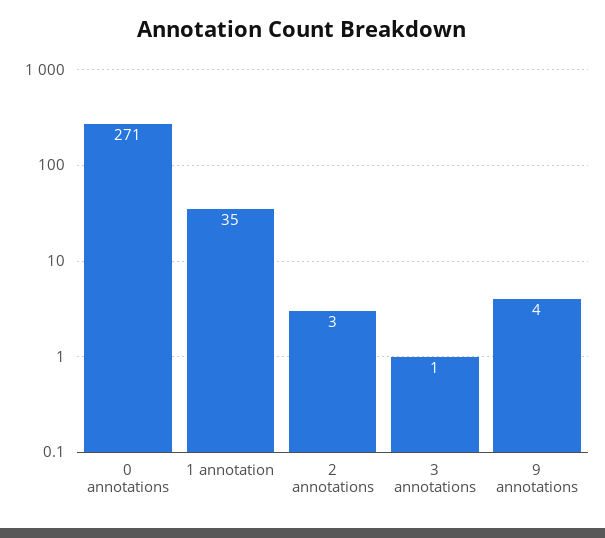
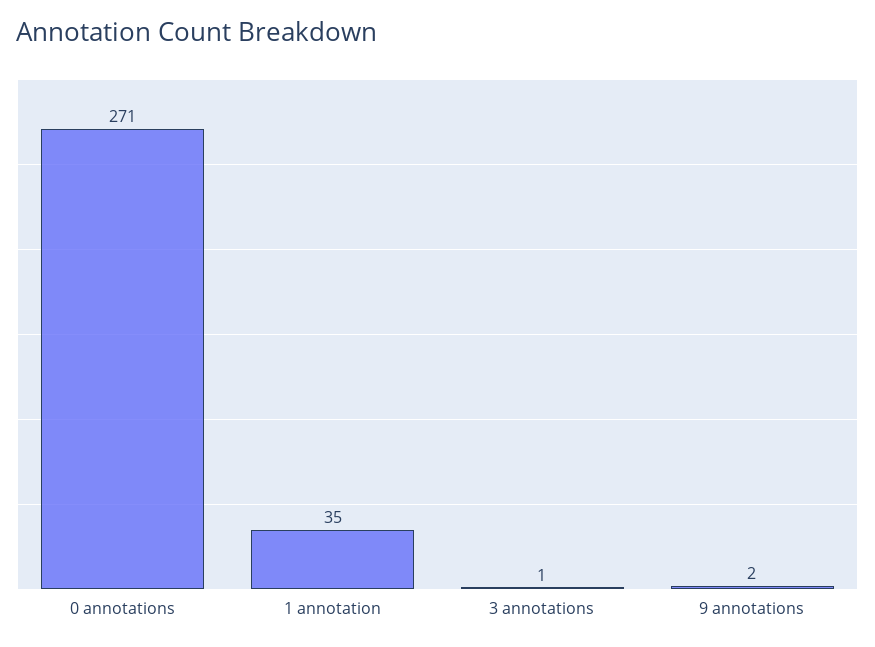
  {
    "0 annotations": 271,
    "1 annotation": 35,
-   "2 annotations": 3,
    "3 annotations": 1,
-   "9 annotations": 4
+   "9 annotations": 2
  }

